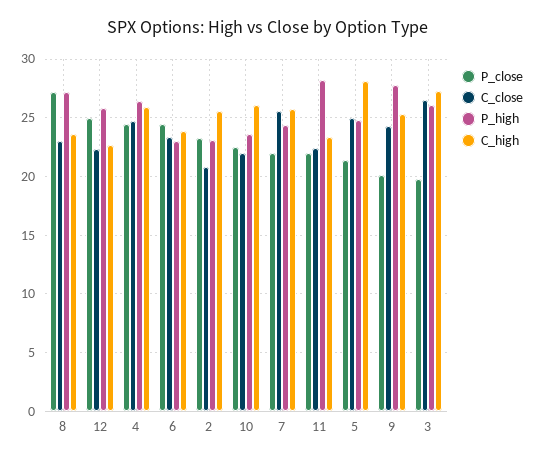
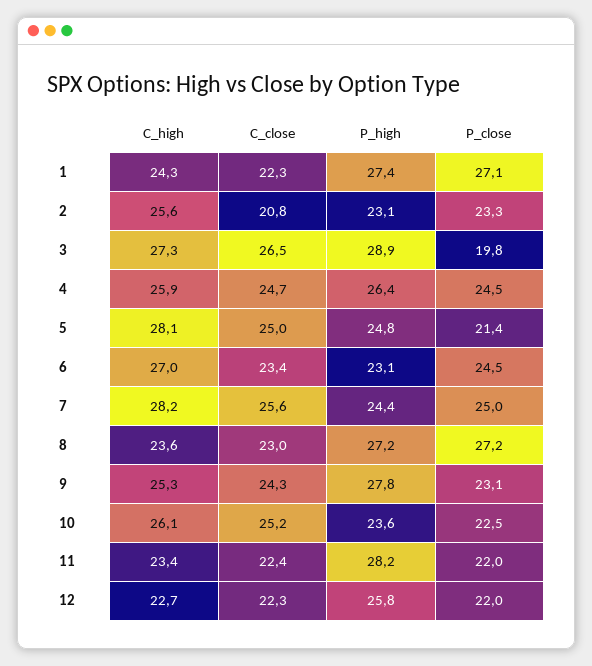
  {
    "P_close": {
      "8": 27.2,
-     "12": 25,
+     "12": 22,
      "4": 24.5,
      "6": 24.5,
      "2": 23.3,
      "10": 22.5,
-     "7": 22,
+     "7": 25,
      "11": 22,
      "5": 21.4,
-     "9": 20,
+     "9": 23.1,
-     "3": 19.8
+     "3": 19.8,
+     "1": 27.1
    },
    "C_close": {
      "8": 23,
      "12": 22.3,
      "4": 24.7,
      "6": 23.4,
      "2": 20.8,
-     "10": 22,
+     "10": 25.2,
      "7": 25.6,
      "11": 22.4,
      "5": 25,
      "9": 24.3,
-     "3": 26.5
+     "3": 26.5,
+     "1": 22.3
    },
    "P_high": {
      "8": 27.2,
      "12": 25.8,
      "4": 26.4,
      "6": 23.1,
      "2": 23.1,
      "10": 23.6,
      "7": 24.4,
      "11": 28.2,
      "5": 24.8,
      "9": 27.8,
-     "3": 26
+     "3": 28.9,
+     "1": 27.4
    },
    "C_high": {
      "8": 23.6,
      "12": 22.7,
      "4": 25.9,
-     "6": 24,
+     "6": 27,
      "2": 25.6,
      "10": 26.1,
-     "7": 26,
+     "7": 28.2,
      "11": 23.4,
      "5": 28.1,
      "9": 25.3,
-     "3": 27.3
+     "3": 27.3,
+     "1": 24.3
    }
  }

